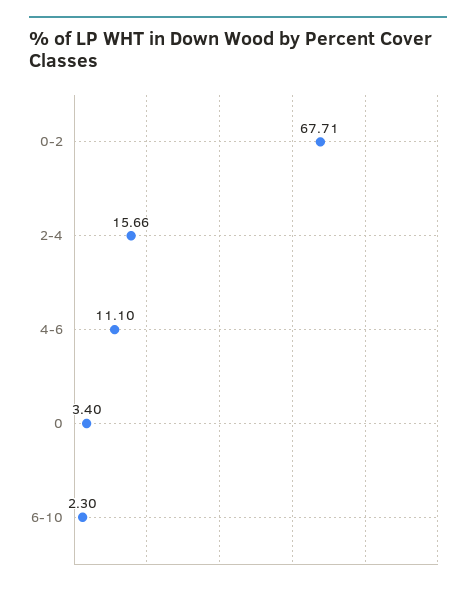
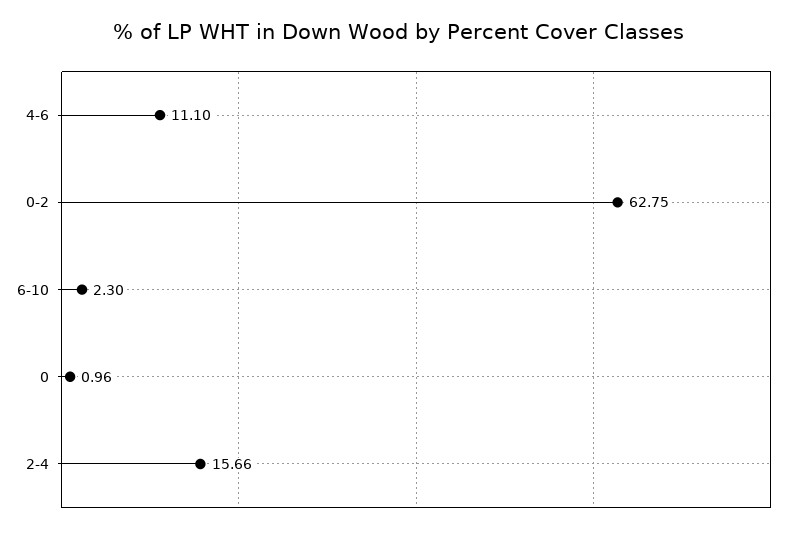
  {
-   "0-2": 67.71,
+   "0-2": 62.75,
    "2-4": 15.66,
    "4-6": 11.1,
-   "0": 3.4,
+   "0": 0.96,
    "6-10": 2.3
  }

